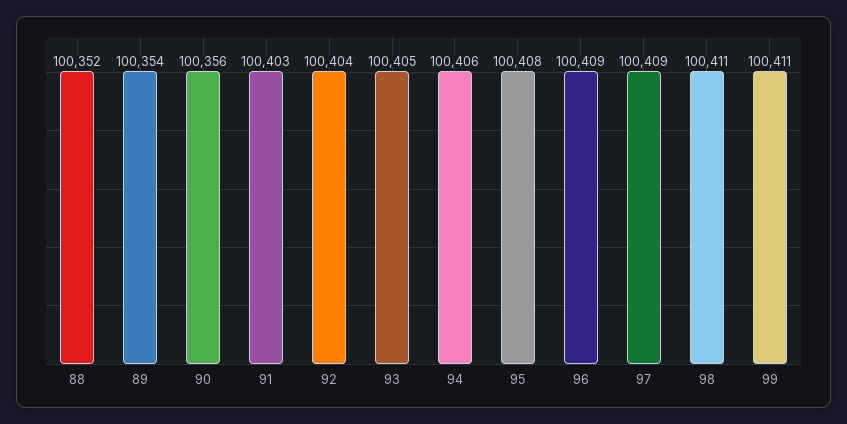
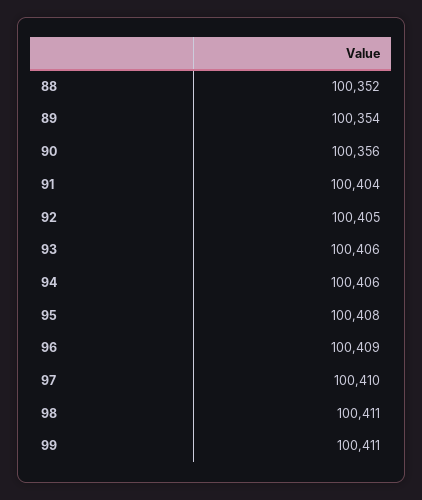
  {
    "88": 100352,
    "89": 100354,
    "90": 100356,
-   "91": 100403,
+   "91": 100404,
-   "92": 100404,
+   "92": 100405,
-   "93": 100405,
+   "93": 100406,
    "94": 100406,
    "95": 100408,
    "96": 100409,
-   "97": 100409,
+   "97": 100410,
    "98": 100411,
    "99": 100411
  }

